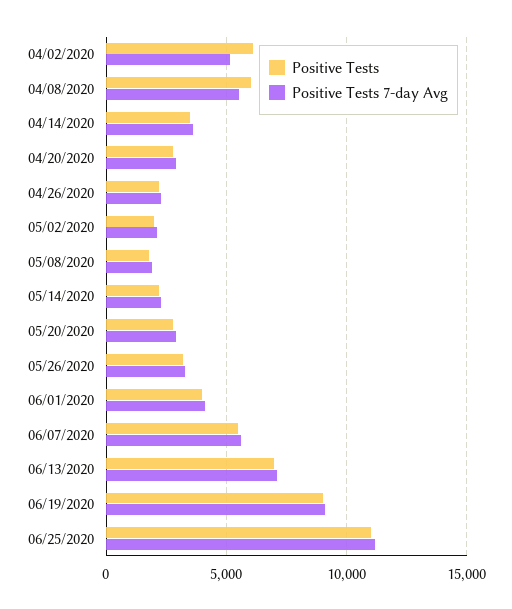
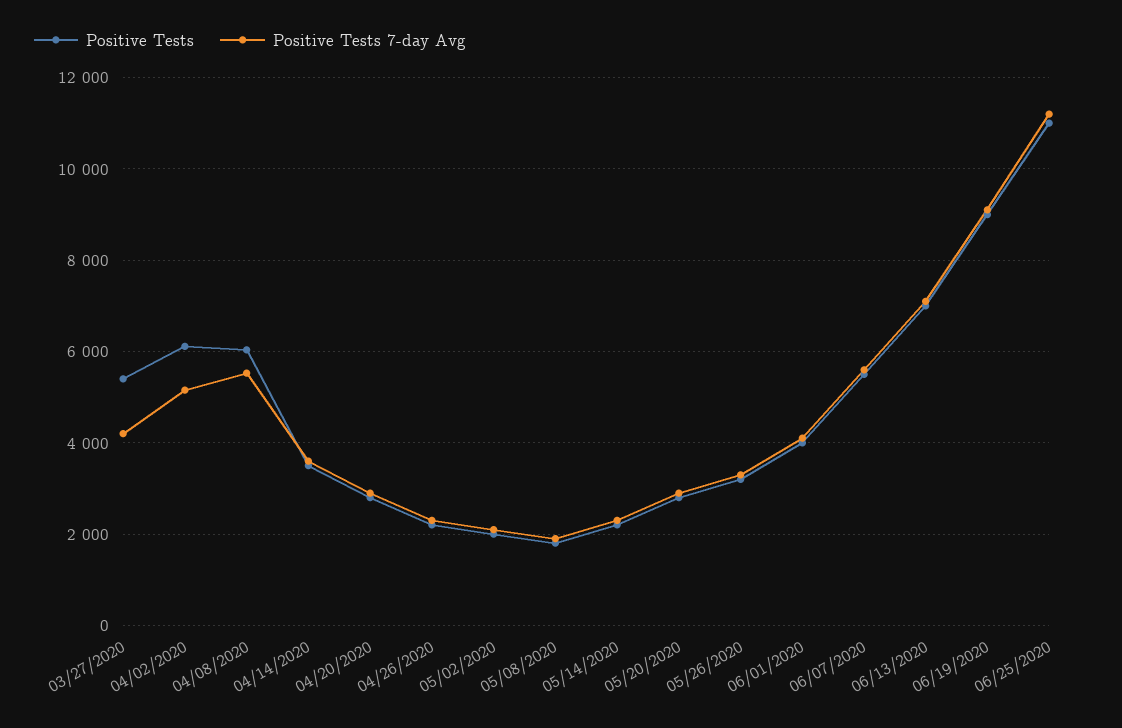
  {
    "Positive Tests": {
      "04/02/2020": 6200,
      "04/08/2020": 6000,
      "04/14/2020": 3600,
      "04/20/2020": 2800,
      "04/26/2020": 2200,
      "05/02/2020": 2000,
      "05/08/2020": 1800,
      "05/14/2020": 2200,
      "05/20/2020": 2800,
      "05/26/2020": 3200,
      "06/01/2020": 4000,
      "06/07/2020": 5600,
      "06/13/2020": 7000,
      "06/19/2020": 9000,
-     "06/25/2020": 11000
+     "06/25/2020": 11000,
+     "03/27/2020": 5400
    },
    "Positive Tests 7-day Avg": {
      "04/02/2020": 5200,
      "04/08/2020": 5600,
      "04/14/2020": 3600,
      "04/20/2020": 3000,
      "04/26/2020": 2400,
      "05/02/2020": 2200,
      "05/08/2020": 2000,
      "05/14/2020": 2400,
      "05/20/2020": 3000,
      "05/26/2020": 3400,
      "06/01/2020": 4200,
      "06/07/2020": 5600,
      "06/13/2020": 7200,
      "06/19/2020": 9200,
-     "06/25/2020": 11200
+     "06/25/2020": 11200,
+     "03/27/2020": 4200
    }
  }

